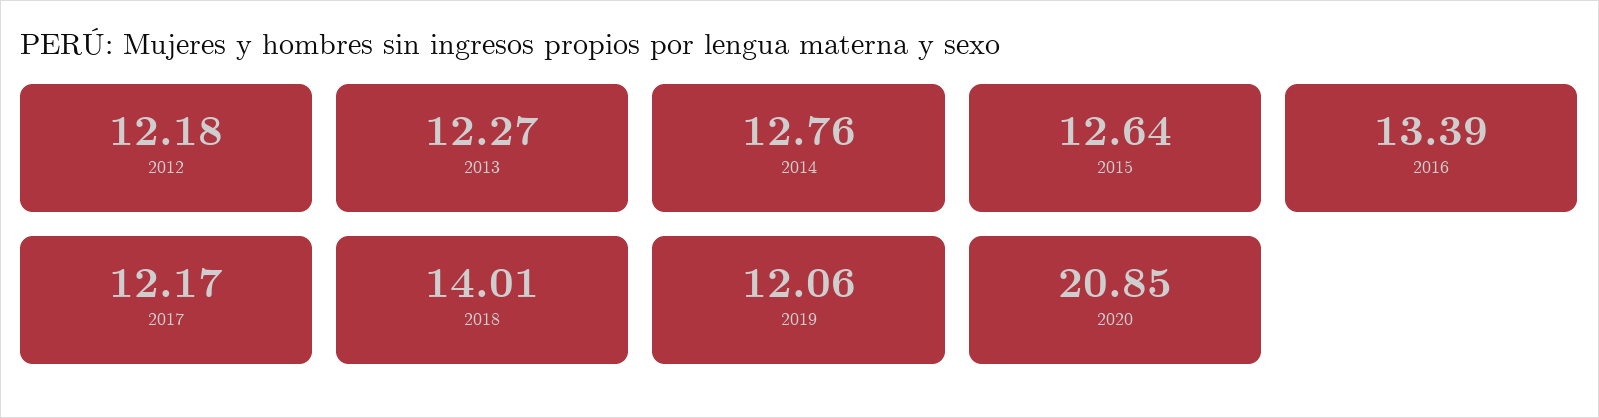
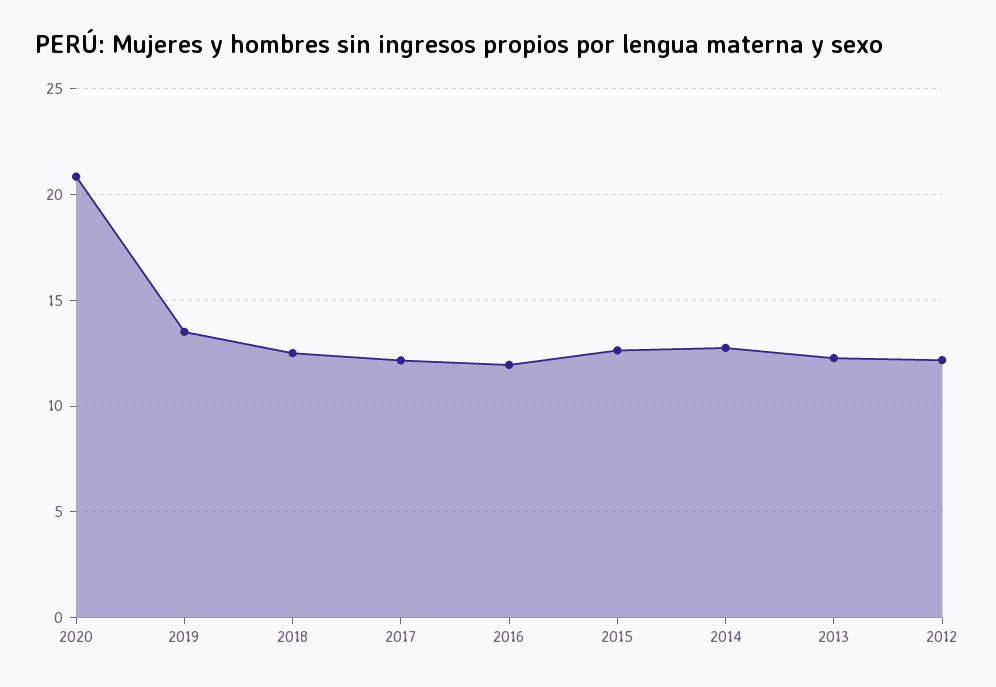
  {
    "2012": 12.18,
    "2013": 12.27,
    "2014": 12.76,
    "2015": 12.64,
-   "2016": 13.39,
+   "2016": 12,
    "2017": 12.17,
-   "2018": 14.01,
+   "2018": 12.5,
-   "2019": 12.06,
+   "2019": 13.5,
    "2020": 20.85
  }

